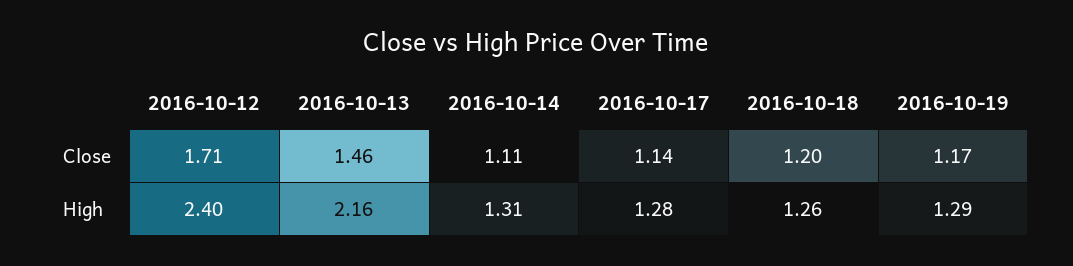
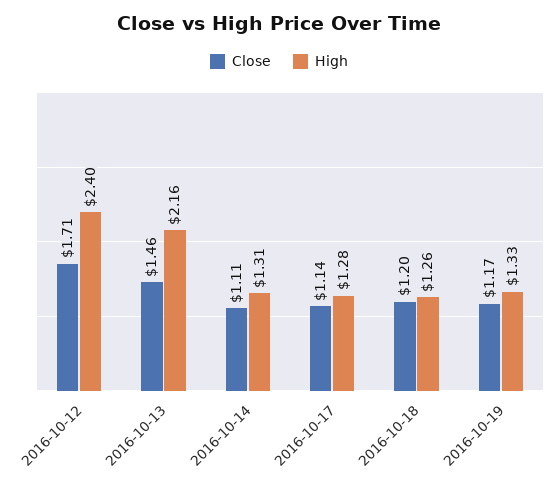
  {
    "Close": {
      "2016-10-12": 1.71,
      "2016-10-13": 1.46,
      "2016-10-14": 1.11,
      "2016-10-17": 1.14,
      "2016-10-18": 1.2,
      "2016-10-19": 1.17
    },
    "High": {
      "2016-10-12": 2.4,
      "2016-10-13": 2.16,
      "2016-10-14": 1.31,
      "2016-10-17": 1.28,
      "2016-10-18": 1.26,
-     "2016-10-19": 1.29
+     "2016-10-19": 1.33
    }
  }

